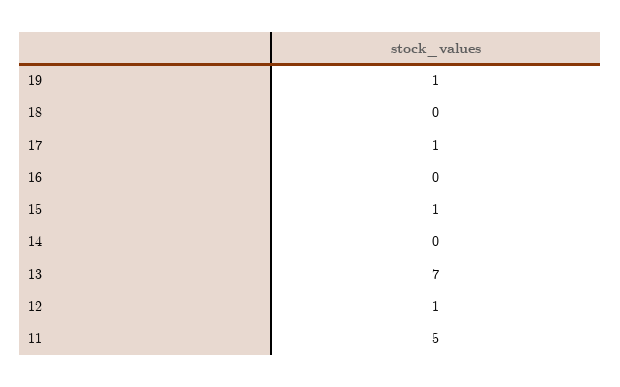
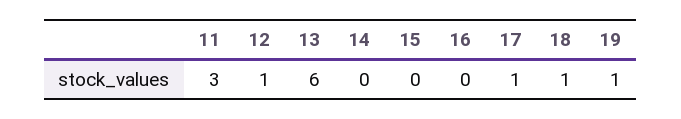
  {
    "19": 1,
-   "18": 0,
+   "18": 1,
    "17": 1,
    "16": 0,
-   "15": 1,
+   "15": 0,
    "14": 0,
-   "13": 7,
+   "13": 6,
    "12": 1,
-   "11": 5
+   "11": 3
  }

